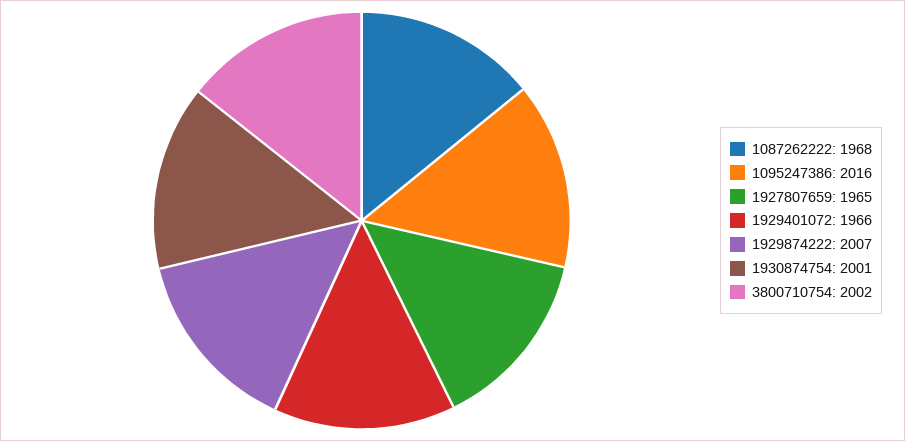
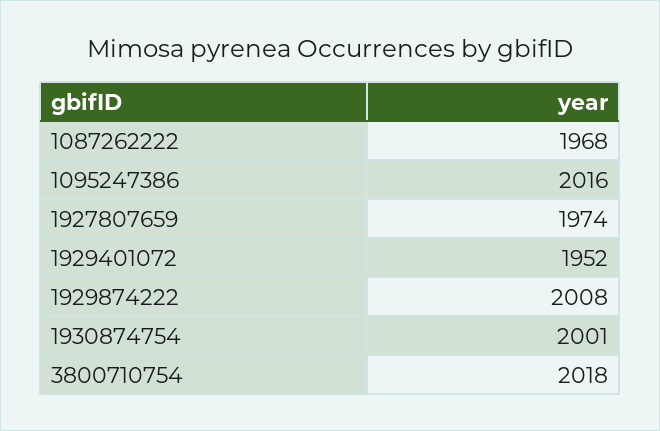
  {
    "1087262222": 1968,
    "1095247386": 2016,
-   "1927807659": 1965,
+   "1927807659": 1974,
-   "1929401072": 1966,
+   "1929401072": 1952,
-   "1929874222": 2007,
+   "1929874222": 2008,
    "1930874754": 2001,
-   "3800710754": 2002
+   "3800710754": 2018
  }

